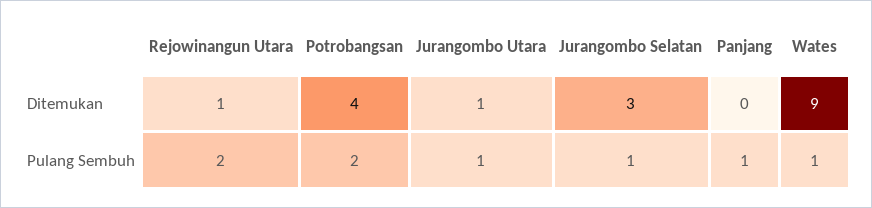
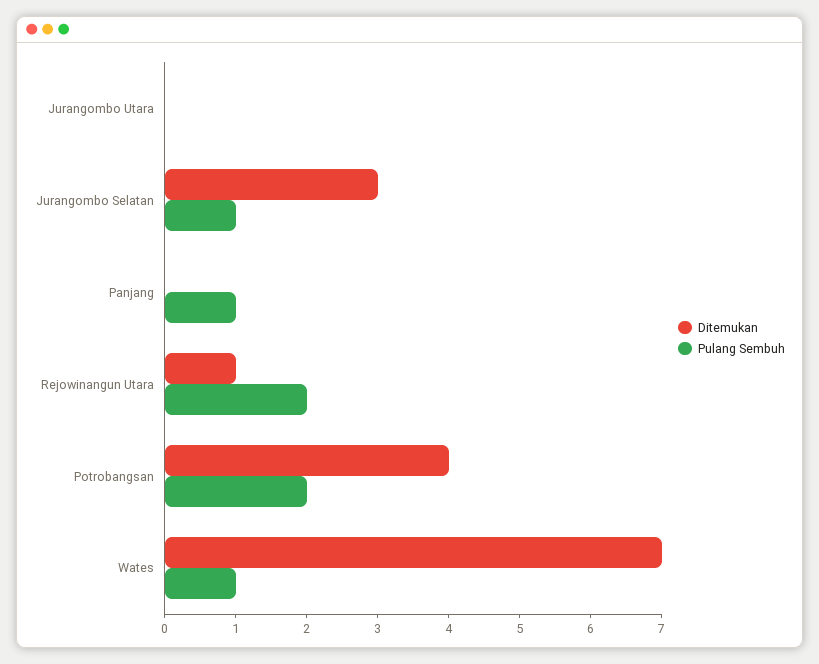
  {
    "Ditemukan": {
      "Rejowinangun Utara": 1,
      "Potrobangsan": 4,
-     "Jurangombo Utara": 1,
+     "Jurangombo Utara": 0,
      "Jurangombo Selatan": 3,
      "Panjang": 0,
-     "Wates": 9
+     "Wates": 7
    },
    "Pulang Sembuh": {
      "Rejowinangun Utara": 2,
      "Potrobangsan": 2,
-     "Jurangombo Utara": 1,
+     "Jurangombo Utara": 0,
      "Jurangombo Selatan": 1,
      "Panjang": 1,
      "Wates": 1
    }
  }

